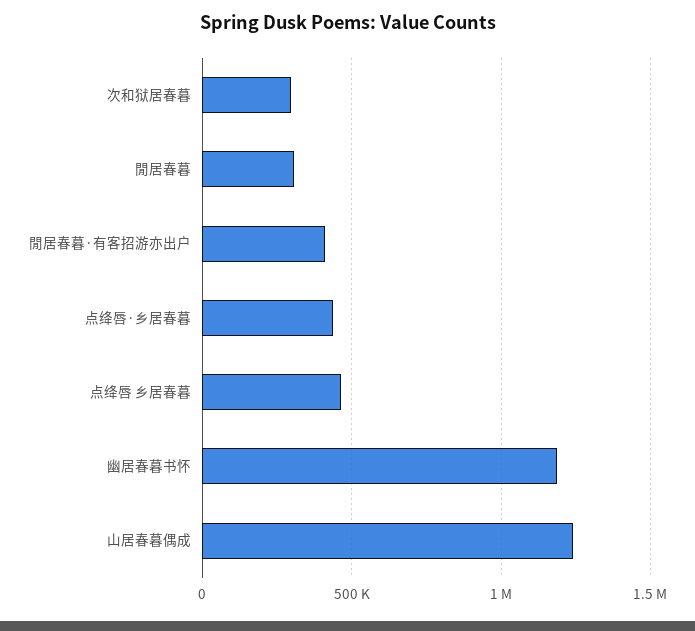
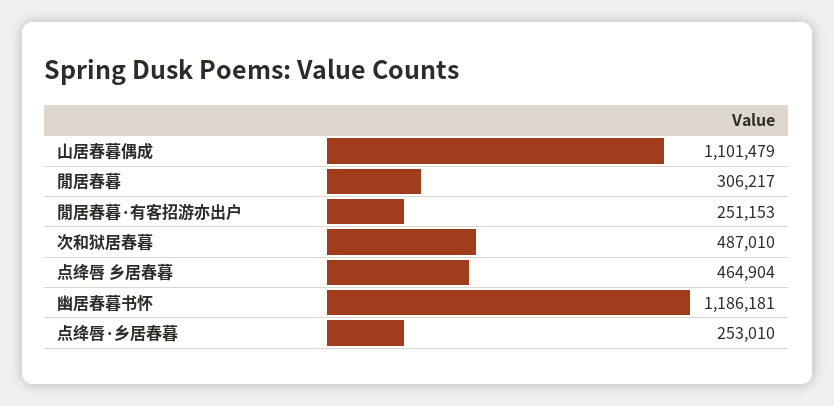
  {
-   "次和狱居春暮": 300000,
+   "次和狱居春暮": 487010,
    "閒居春暮": 306217,
-   "閒居春暮·有客招游亦出户": 400000,
+   "閒居春暮·有客招游亦出户": 251153,
-   "点绛唇·乡居春暮": 450000,
+   "点绛唇·乡居春暮": 253010,
    "点绛唇 乡居春暮": 464904,
    "幽居春暮书怀": 1186181,
-   "山居春暮偶成": 1250000
+   "山居春暮偶成": 1101479
  }

